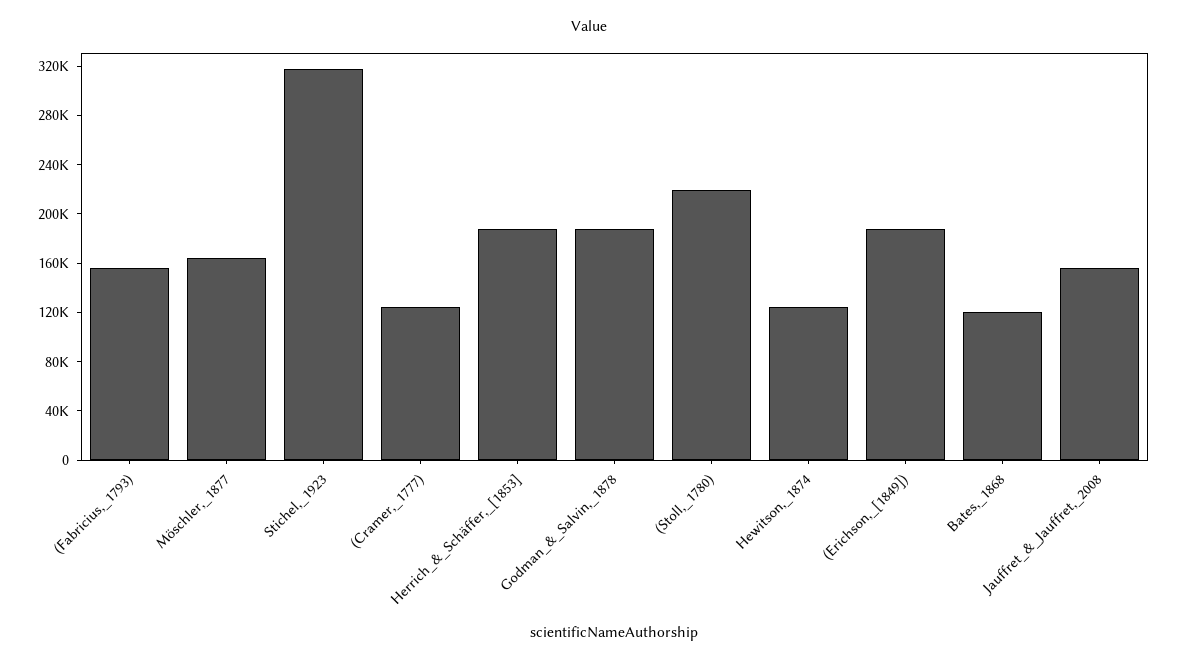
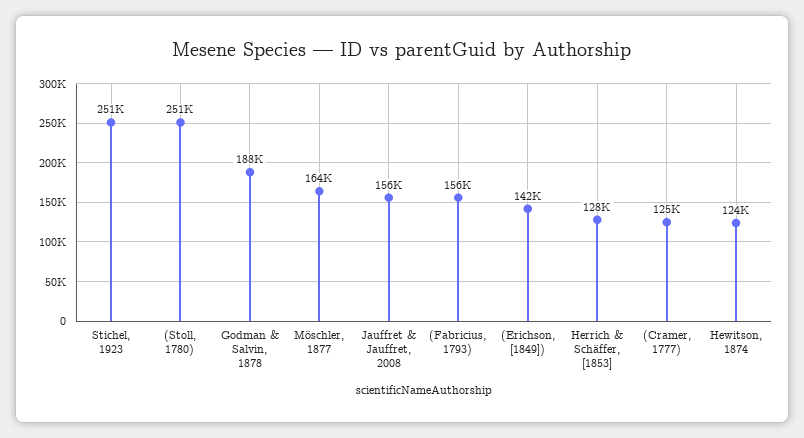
  {
    "(Fabricius,_1793)": 156000,
    "Möschler,_1877": 164000,
-   "Stichel,_1923": 320000,
+   "Stichel,_1923": 251000,
    "(Cramer,_1777)": 125000,
-   "Herrich_&_Schäffer,_[1853]": 190000,
+   "Herrich_&_Schäffer,_[1853]": 128000,
    "Godman_&_Salvin,_1878": 188000,
-   "(Stoll,_1780)": 220000,
+   "(Stoll,_1780)": 251000,
    "Hewitson,_1874": 124000,
-   "(Erichson,_[1849])": 190000,
+   "(Erichson,_[1849])": 142000,
-   "Bates,_1868": 120000,
    "Jauffret_&_Jauffret,_2008": 156000
  }

